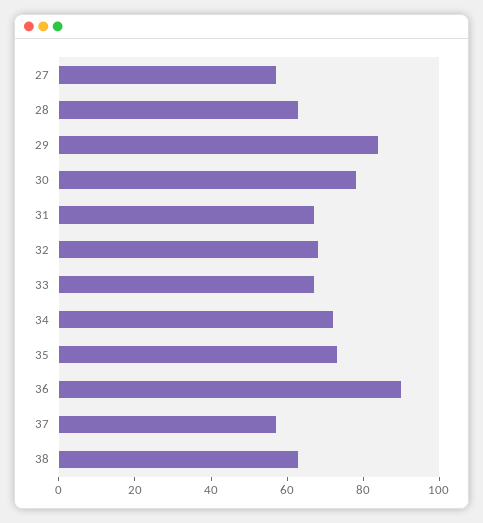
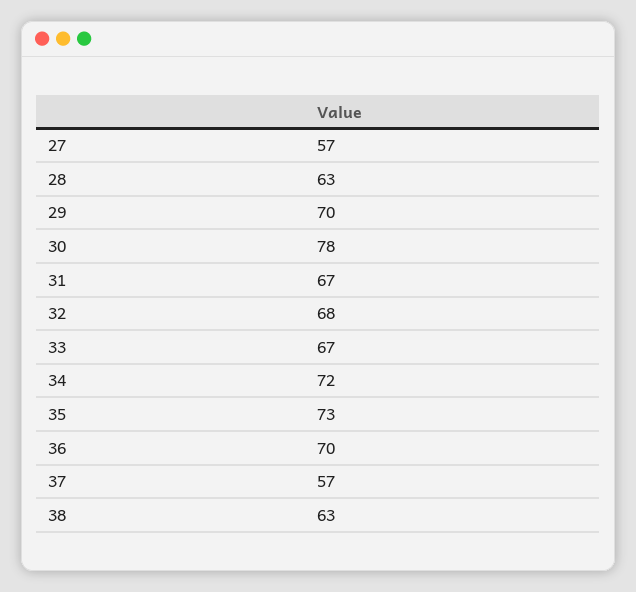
  {
    "27": 57,
    "28": 63,
-   "29": 85,
+   "29": 70,
    "30": 78,
    "31": 67,
    "32": 68,
    "33": 67,
    "34": 72,
    "35": 73,
-   "36": 90,
+   "36": 70,
    "37": 57,
    "38": 63
  }

